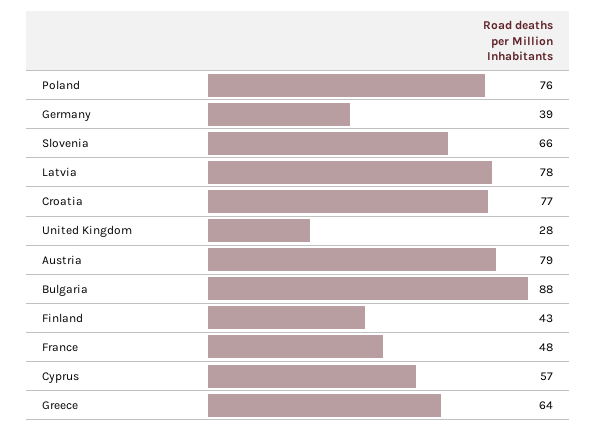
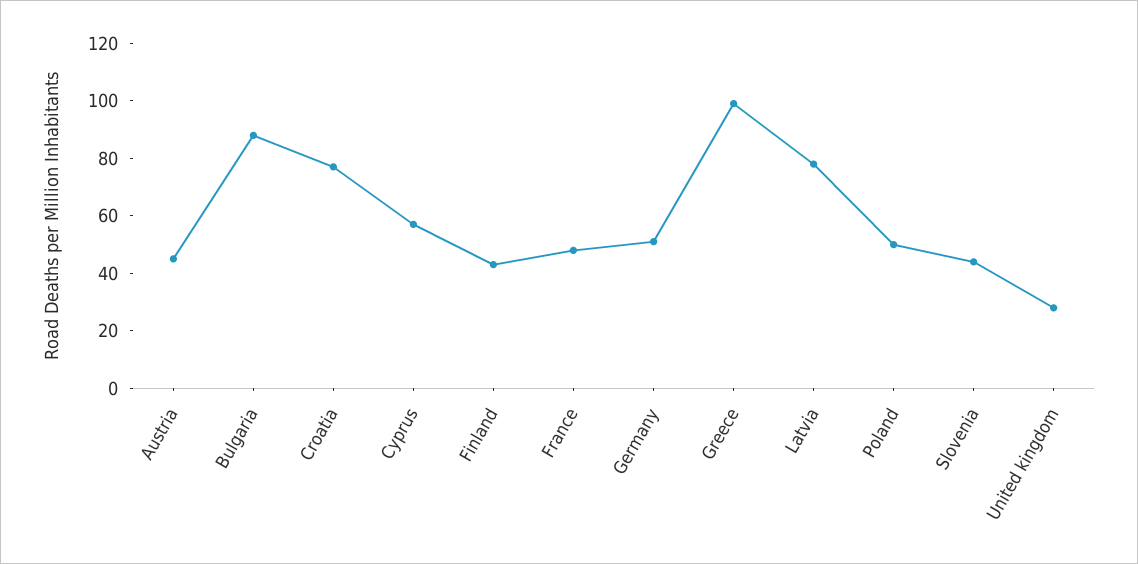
  {
-   "Poland": 76,
+   "Poland": 50,
-   "Germany": 39,
+   "Germany": 50,
-   "Slovenia": 66,
+   "Slovenia": 45,
    "Latvia": 78,
    "Croatia": 77,
    "United Kingdom": 28,
-   "Austria": 79,
+   "Austria": 45,
    "Bulgaria": 88,
    "Finland": 43,
    "France": 48,
    "Cyprus": 57,
-   "Greece": 64
+   "Greece": 100
  }

